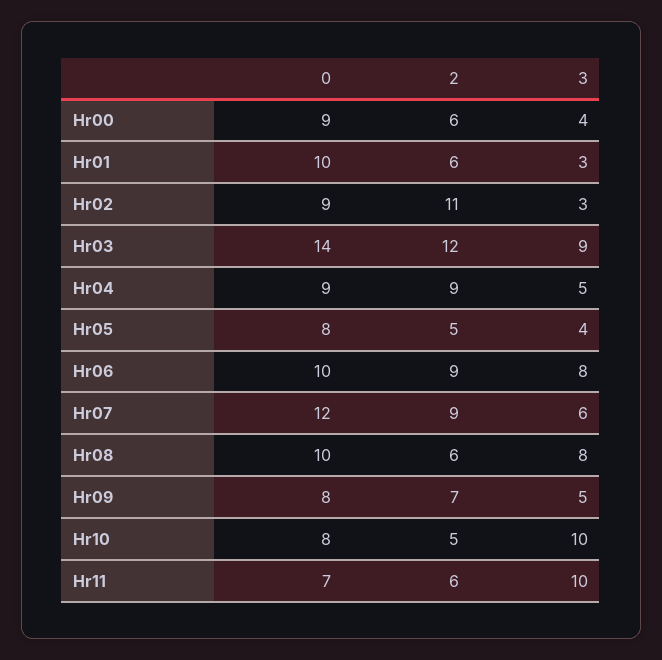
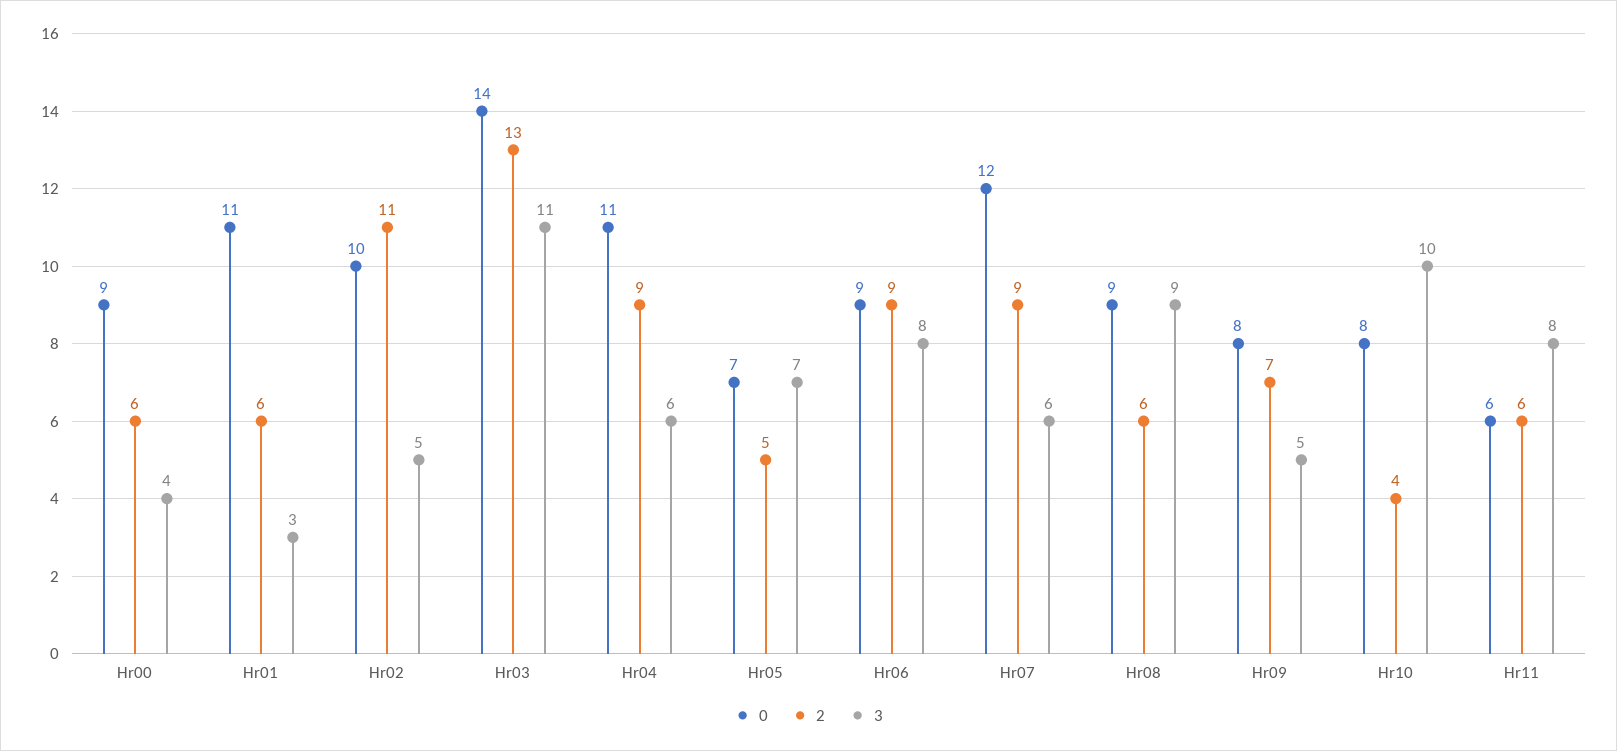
  {
    "0": {
      "Hr00": 9,
-     "Hr01": 10,
+     "Hr01": 11,
-     "Hr02": 9,
+     "Hr02": 10,
      "Hr03": 14,
-     "Hr04": 9,
+     "Hr04": 11,
-     "Hr05": 8,
+     "Hr05": 7,
-     "Hr06": 10,
+     "Hr06": 9,
      "Hr07": 12,
-     "Hr08": 10,
+     "Hr08": 9,
      "Hr09": 8,
      "Hr10": 8,
-     "Hr11": 7
+     "Hr11": 6
    },
    "2": {
      "Hr00": 6,
      "Hr01": 6,
      "Hr02": 11,
-     "Hr03": 12,
+     "Hr03": 13,
      "Hr04": 9,
      "Hr05": 5,
      "Hr06": 9,
      "Hr07": 9,
      "Hr08": 6,
      "Hr09": 7,
-     "Hr10": 5,
+     "Hr10": 4,
      "Hr11": 6
    },
    "3": {
      "Hr00": 4,
      "Hr01": 3,
-     "Hr02": 3,
+     "Hr02": 5,
-     "Hr03": 9,
+     "Hr03": 11,
-     "Hr04": 5,
+     "Hr04": 6,
-     "Hr05": 4,
+     "Hr05": 7,
      "Hr06": 8,
      "Hr07": 6,
-     "Hr08": 8,
+     "Hr08": 9,
      "Hr09": 5,
      "Hr10": 10,
-     "Hr11": 10
+     "Hr11": 8
    }
  }

